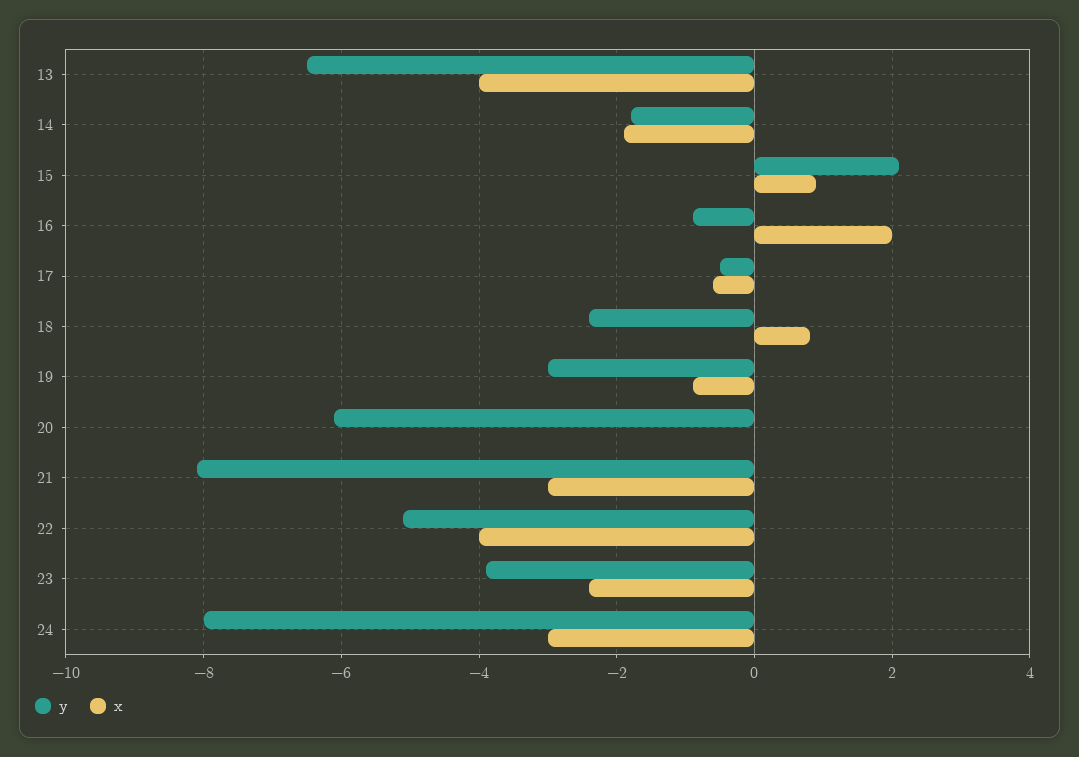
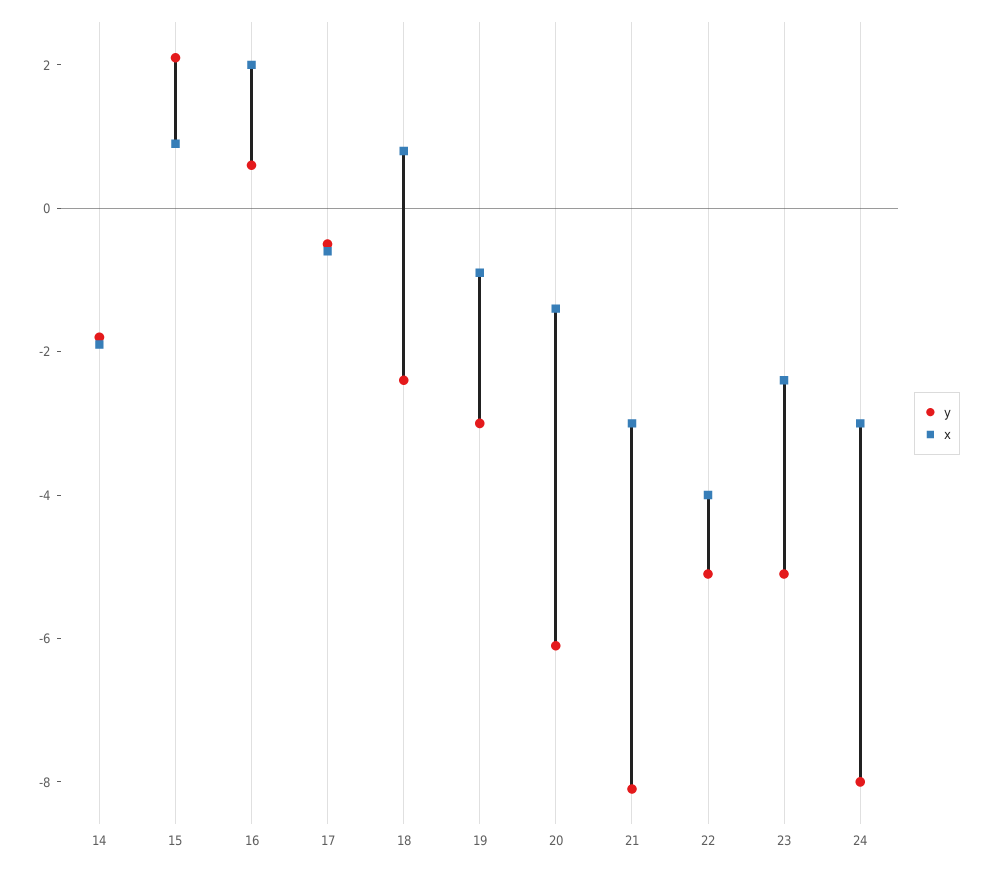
  {
    "y": {
-     "13": -6.5,
      "14": -2,
      "15": 2,
-     "16": -1,
+     "16": 0.5,
      "17": -0.5,
      "18": -2.5,
      "19": -3,
      "20": -6,
      "21": -8,
      "22": -5,
-     "23": -4,
+     "23": -5,
      "24": -8
    },
    "x": {
-     "13": -4,
      "14": -2,
      "15": 1,
      "16": 2,
      "17": -0.5,
      "18": 1,
      "19": -1,
-     "20": 0,
+     "20": -1.5,
      "21": -3,
      "22": -4,
      "23": -2.5,
      "24": -3
    }
  }

